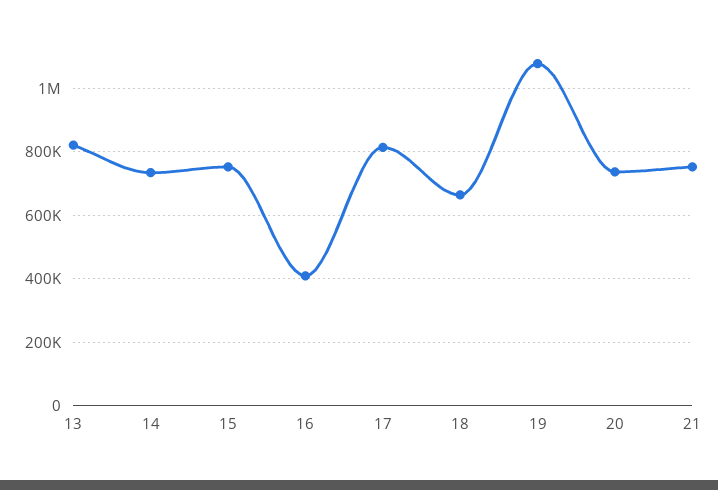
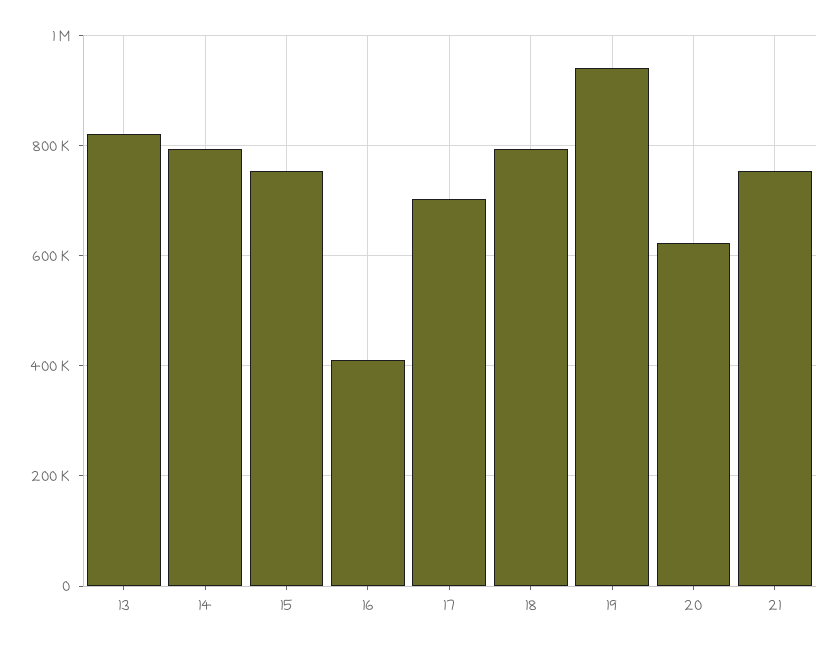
  {
    "13": 820000,
-   "14": 740000,
+   "14": 800000,
    "15": 760000,
    "16": 400000,
-   "17": 820000,
+   "17": 700000,
-   "18": 660000,
+   "18": 800000,
-   "19": 1080000,
+   "19": 940000,
-   "20": 740000,
+   "20": 620000,
    "21": 760000
  }

